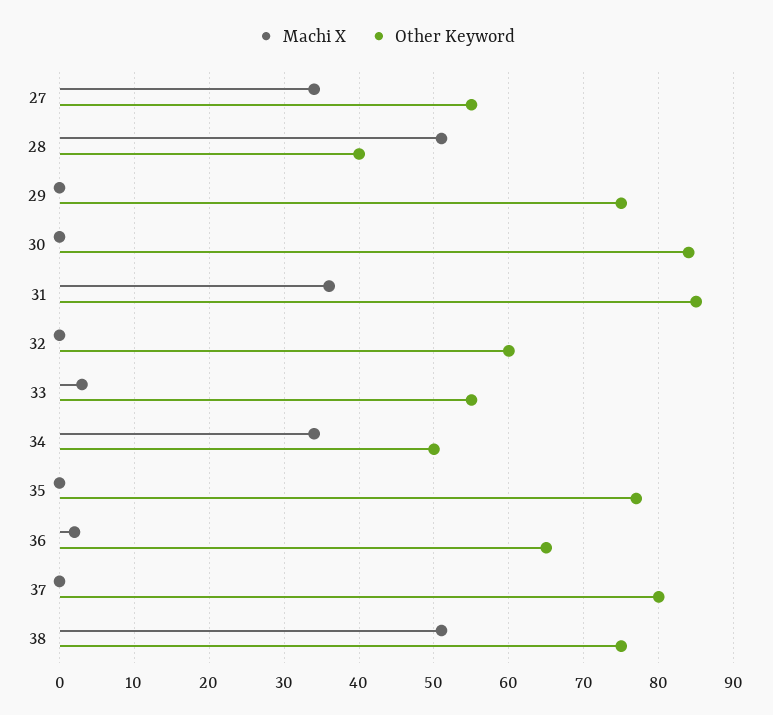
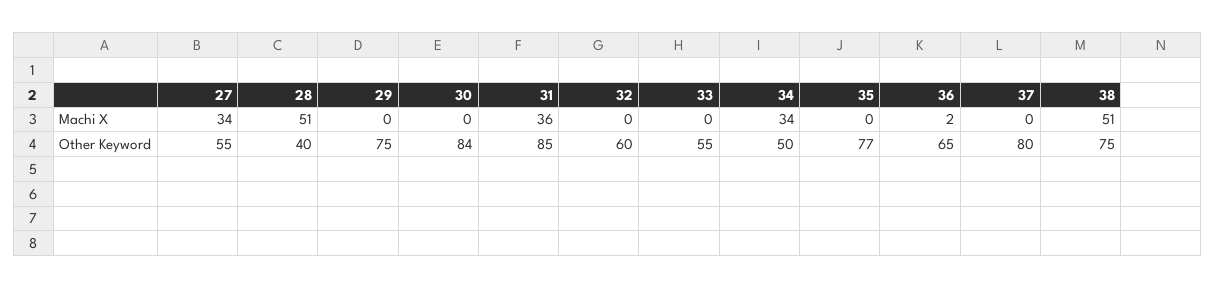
  {
    "Machi X": {
      "27": 34,
      "28": 51,
      "29": 0,
      "30": 0,
      "31": 36,
      "32": 0,
-     "33": 3,
+     "33": 0,
      "34": 34,
      "35": 0,
      "36": 2,
      "37": 0,
      "38": 51
    },
    "Other Keyword": {
      "27": 55,
      "28": 40,
      "29": 75,
      "30": 84,
      "31": 85,
      "32": 60,
      "33": 55,
      "34": 50,
      "35": 77,
      "36": 65,
      "37": 80,
      "38": 75
    }
  }

